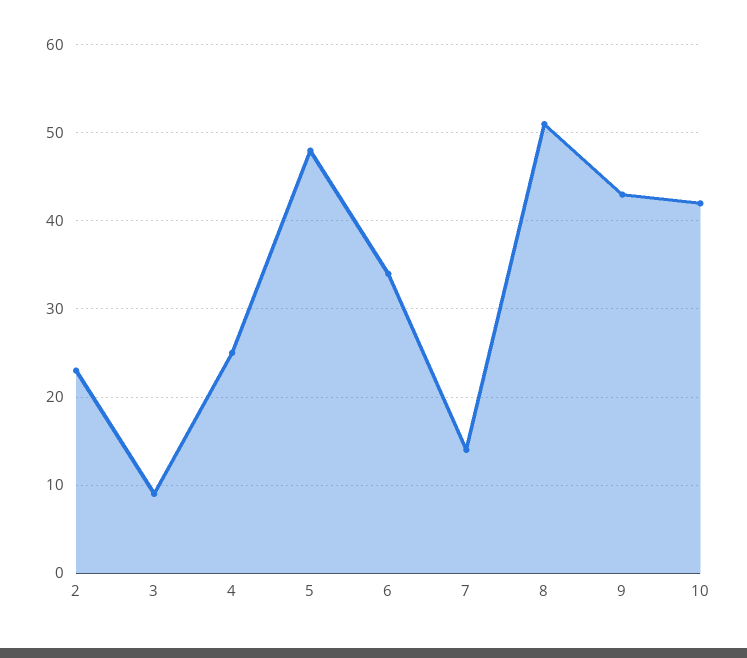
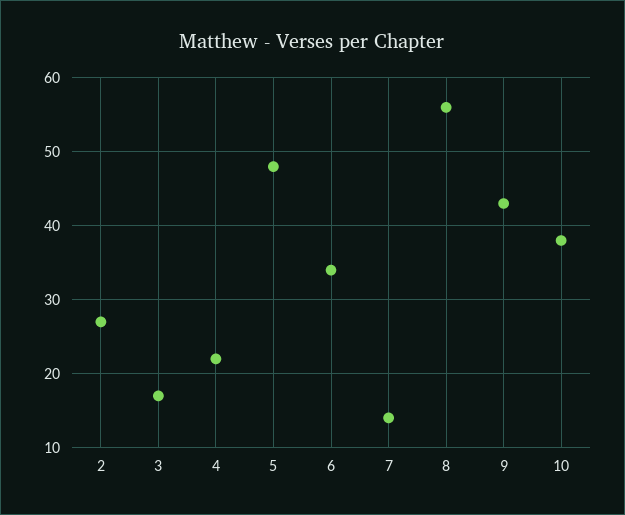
  {
-   "2": 23,
+   "2": 27,
-   "3": 9,
+   "3": 17,
-   "4": 25,
+   "4": 22,
    "5": 48,
    "6": 34,
    "7": 14,
-   "8": 51,
+   "8": 56,
    "9": 43,
-   "10": 42
+   "10": 38
  }

